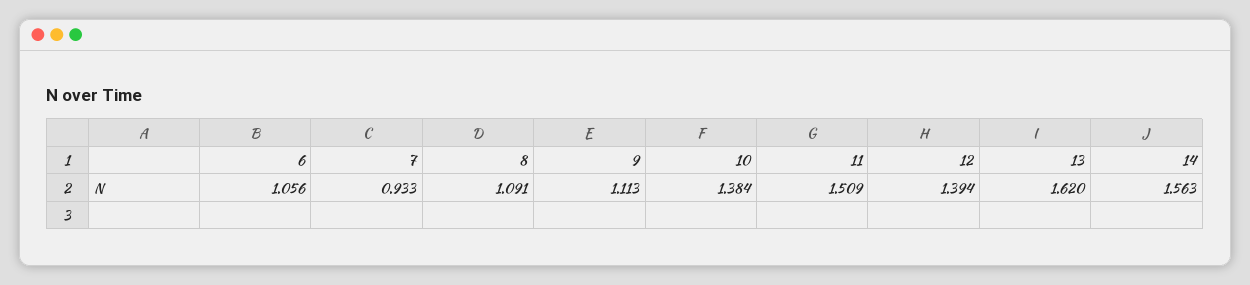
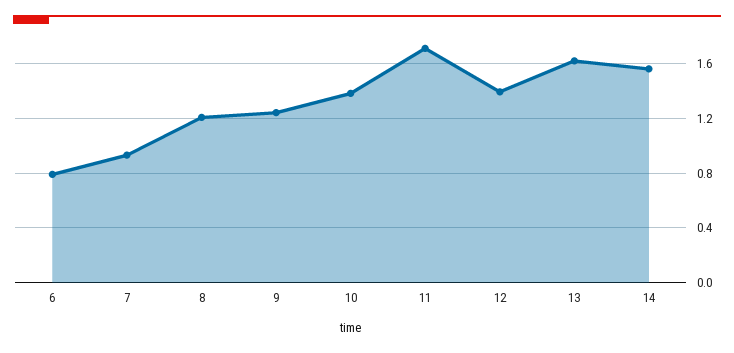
  {
-   "6": 1.056,
+   "6": 0.8,
    "7": 0.933,
-   "8": 1.091,
+   "8": 1.2,
-   "9": 1.113,
+   "9": 1.25,
    "10": 1.384,
-   "11": 1.509,
+   "11": 1.7,
    "12": 1.394,
    "13": 1.62,
    "14": 1.563
  }

